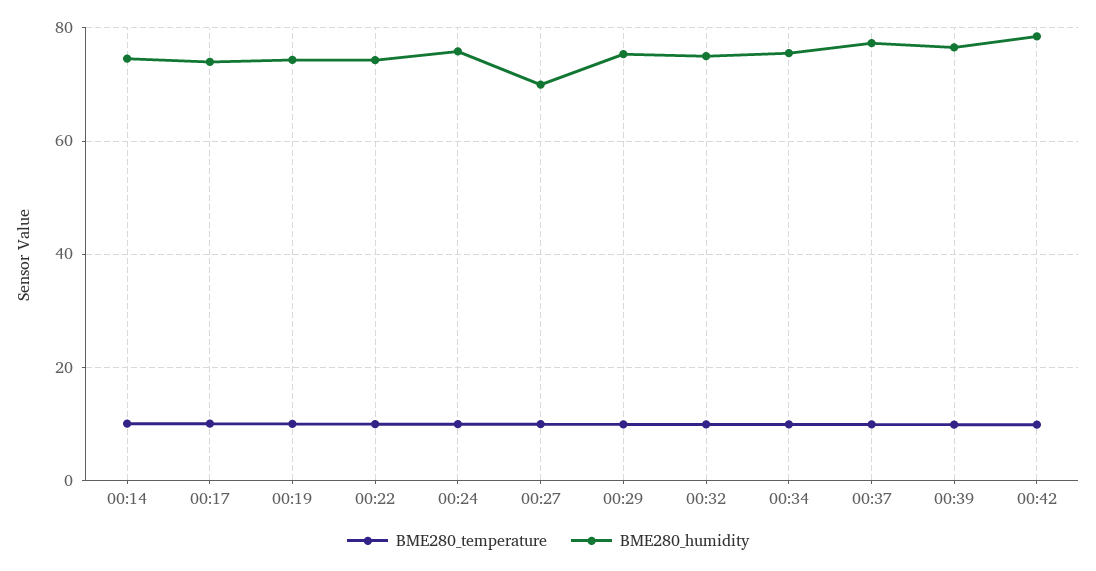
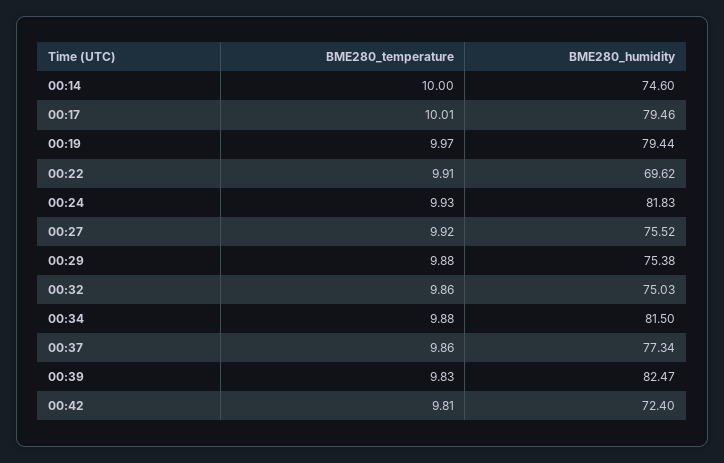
  {
    "BME280_temperature": {
      "00:14": 10,
      "00:17": 10.01,
      "00:19": 9.97,
      "00:22": 9.91,
      "00:24": 9.93,
      "00:27": 9.92,
      "00:29": 9.88,
      "00:32": 9.86,
      "00:34": 9.88,
      "00:37": 9.86,
      "00:39": 9.83,
      "00:42": 9.81
    },
    "BME280_humidity": {
      "00:14": 74.6,
-     "00:17": 74,
+     "00:17": 79.46,
-     "00:19": 74,
+     "00:19": 79.44,
-     "00:22": 74,
+     "00:22": 69.62,
-     "00:24": 76,
+     "00:24": 81.83,
-     "00:27": 70,
+     "00:27": 75.52,
      "00:29": 75.38,
      "00:32": 75.03,
-     "00:34": 76,
+     "00:34": 81.5,
      "00:37": 77.34,
-     "00:39": 76,
+     "00:39": 82.47,
-     "00:42": 78
+     "00:42": 72.4
    }
  }

